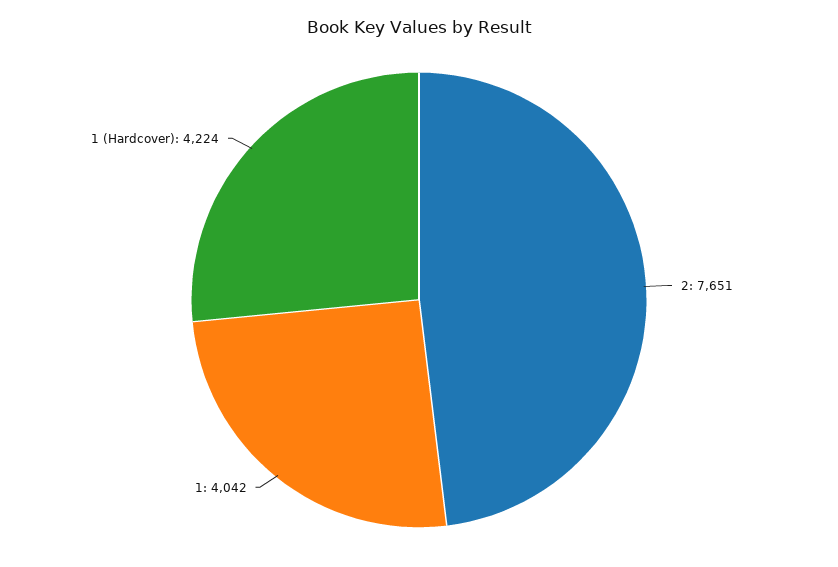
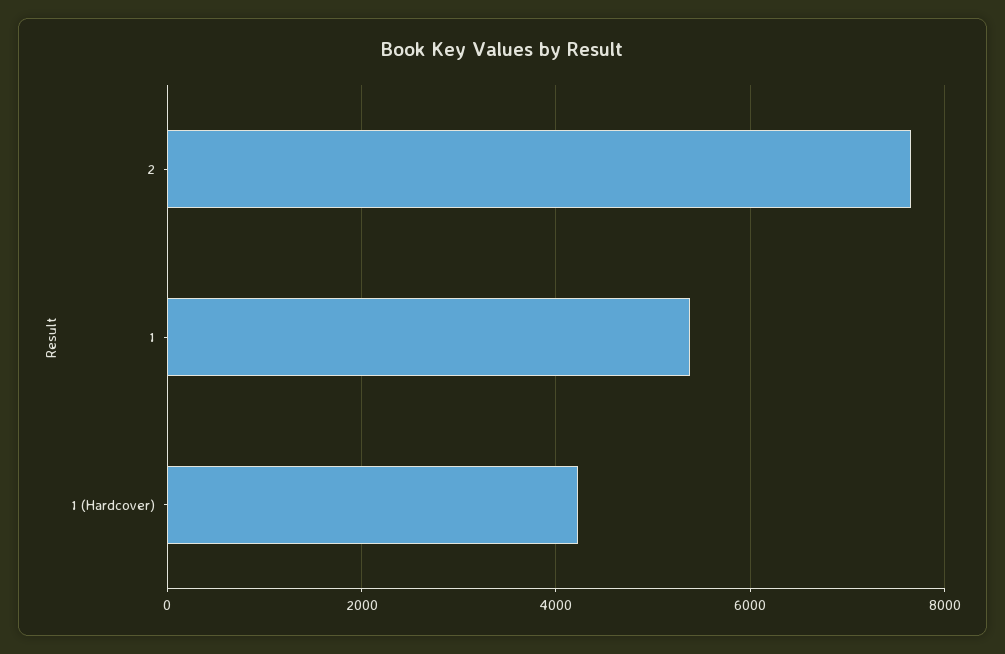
  {
    "2": 7651,
-   "1": 4042,
+   "1": 5400,
    "1 (Hardcover)": 4224
  }

